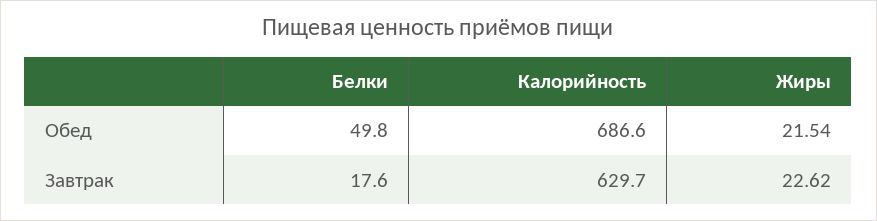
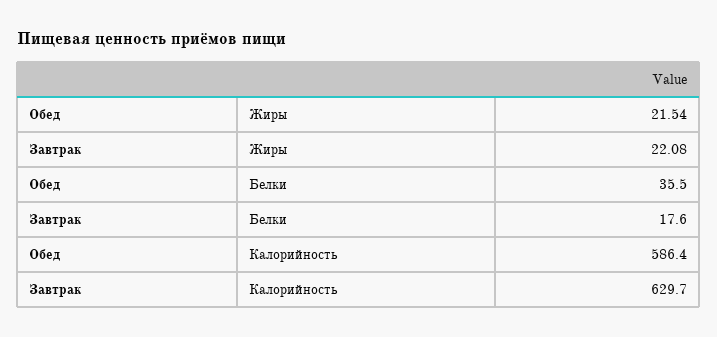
  {
    "Белки": {
-     "Обед": 49.8,
+     "Обед": 35.5,
      "Завтрак": 17.6
    },
    "Калорийность": {
-     "Обед": 686.6,
+     "Обед": 586.4,
      "Завтрак": 629.7
    },
    "Жиры": {
      "Обед": 21.54,
-     "Завтрак": 22.62
+     "Завтрак": 22.08
    }
  }

